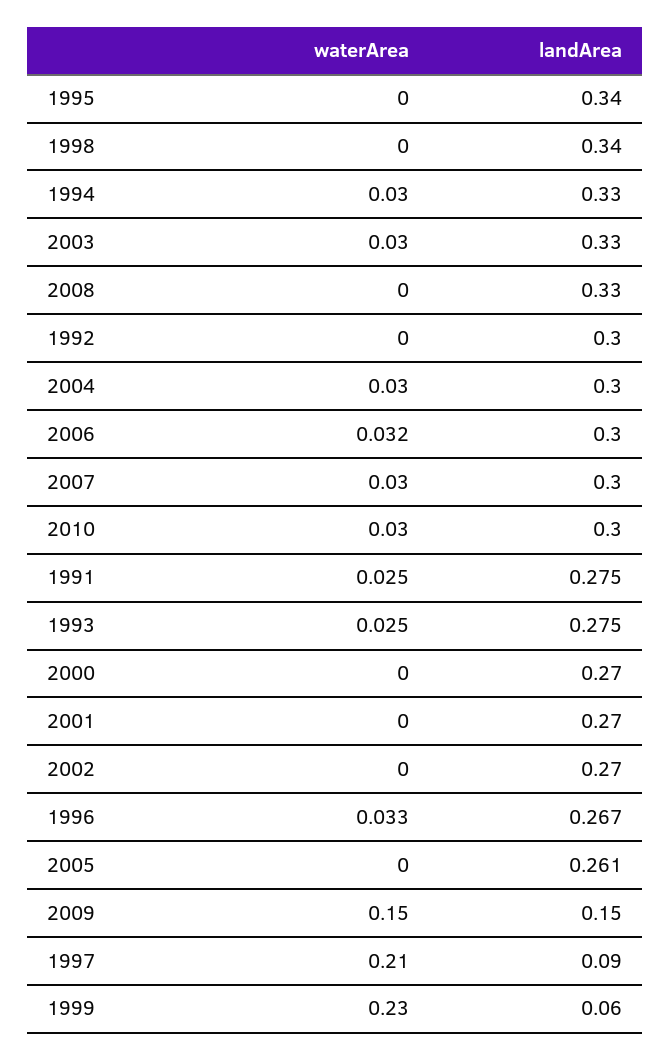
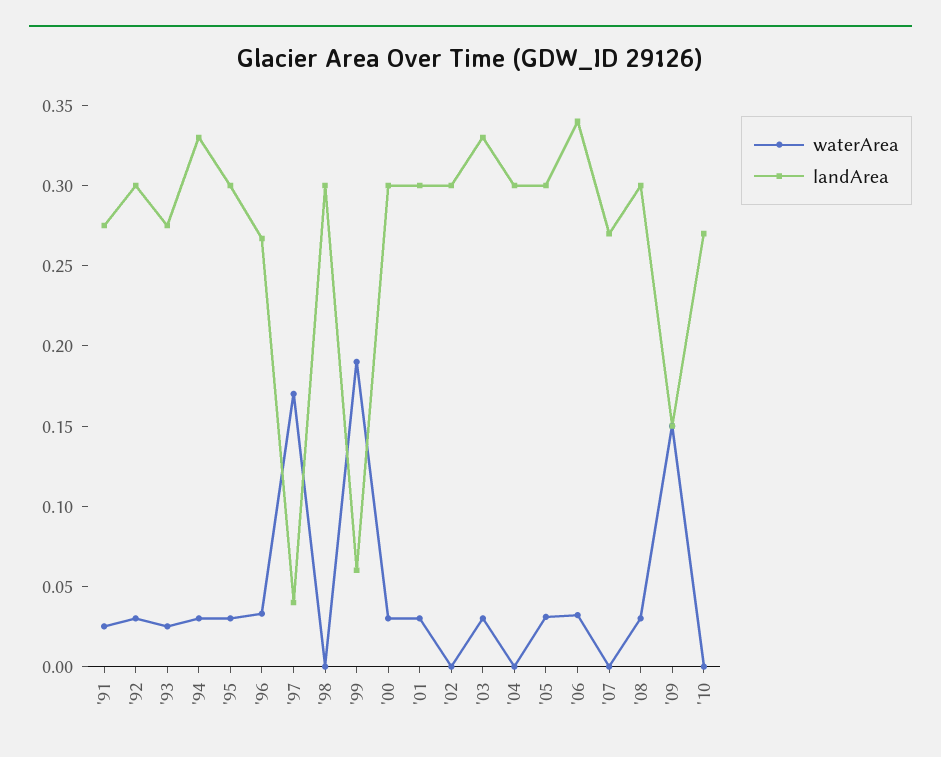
  {
    "waterArea": {
-     "1995": 0,
+     "1995": 0.03,
      "1998": 0,
      "1994": 0.03,
      "2003": 0.03,
-     "2008": 0,
+     "2008": 0.03,
-     "1992": 0,
+     "1992": 0.03,
-     "2004": 0.03,
+     "2004": 0,
      "2006": 0.032,
-     "2007": 0.03,
+     "2007": 0,
-     "2010": 0.03,
+     "2010": 0,
      "1991": 0.025,
      "1993": 0.025,
-     "2000": 0,
+     "2000": 0.03,
-     "2001": 0,
+     "2001": 0.03,
      "2002": 0,
      "1996": 0.033,
-     "2005": 0,
+     "2005": 0.03,
      "2009": 0.15,
-     "1997": 0.21,
+     "1997": 0.17,
-     "1999": 0.23
+     "1999": 0.19
    },
    "landArea": {
-     "1995": 0.34,
+     "1995": 0.3,
-     "1998": 0.34,
+     "1998": 0.3,
      "1994": 0.33,
      "2003": 0.33,
-     "2008": 0.33,
+     "2008": 0.3,
      "1992": 0.3,
      "2004": 0.3,
-     "2006": 0.3,
+     "2006": 0.34,
-     "2007": 0.3,
+     "2007": 0.27,
-     "2010": 0.3,
+     "2010": 0.27,
      "1991": 0.275,
      "1993": 0.275,
-     "2000": 0.27,
+     "2000": 0.3,
-     "2001": 0.27,
+     "2001": 0.3,
-     "2002": 0.27,
+     "2002": 0.3,
      "1996": 0.267,
-     "2005": 0.261,
+     "2005": 0.3,
      "2009": 0.15,
-     "1997": 0.09,
+     "1997": 0.04,
      "1999": 0.06
    }
  }

